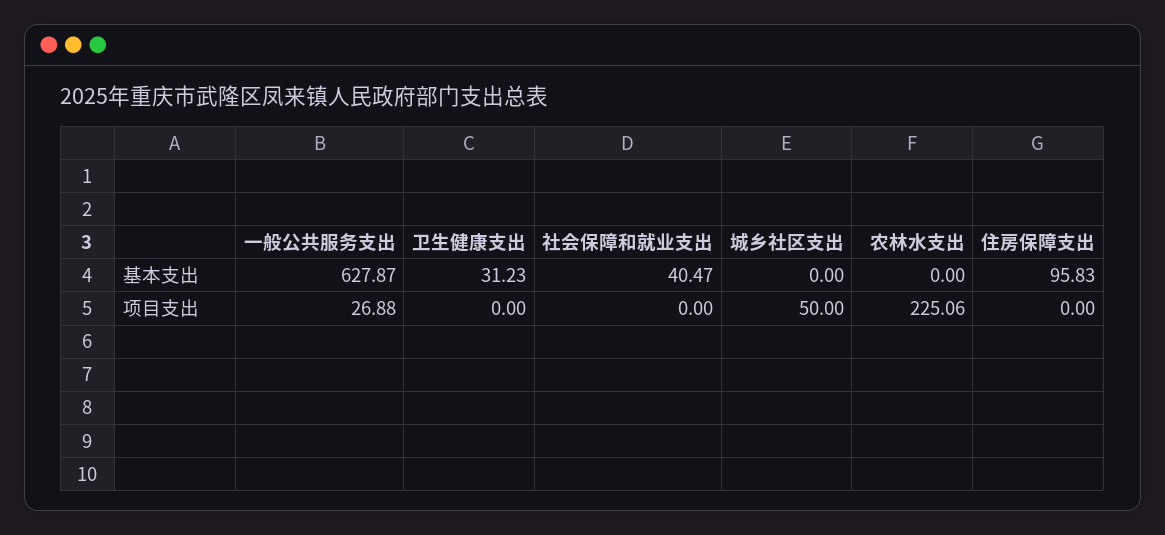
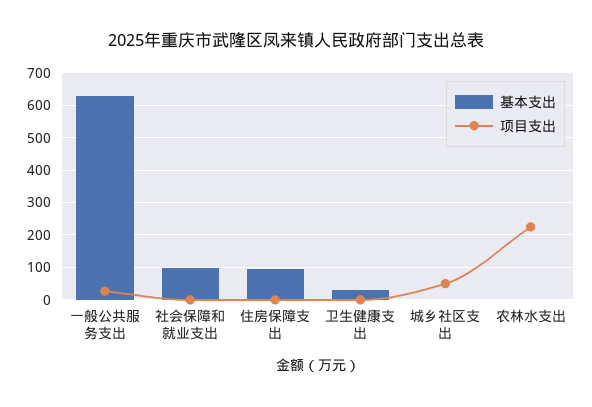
  {
    "基本支出": {
      "一般公共服务支出": 627.87,
      "卫生健康支出": 31.23,
-     "社会保障和就业支出": 40.47,
+     "社会保障和就业支出": 100,
      "城乡社区支出": 0,
      "农林水支出": 0,
      "住房保障支出": 95.83
    },
    "项目支出": {
      "一般公共服务支出": 26.88,
      "卫生健康支出": 0,
      "社会保障和就业支出": 0,
      "城乡社区支出": 50,
      "农林水支出": 225.06,
      "住房保障支出": 0
    }
  }

